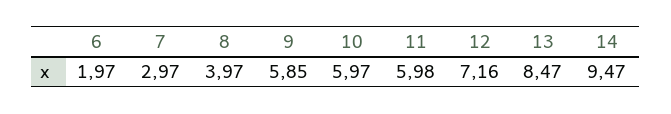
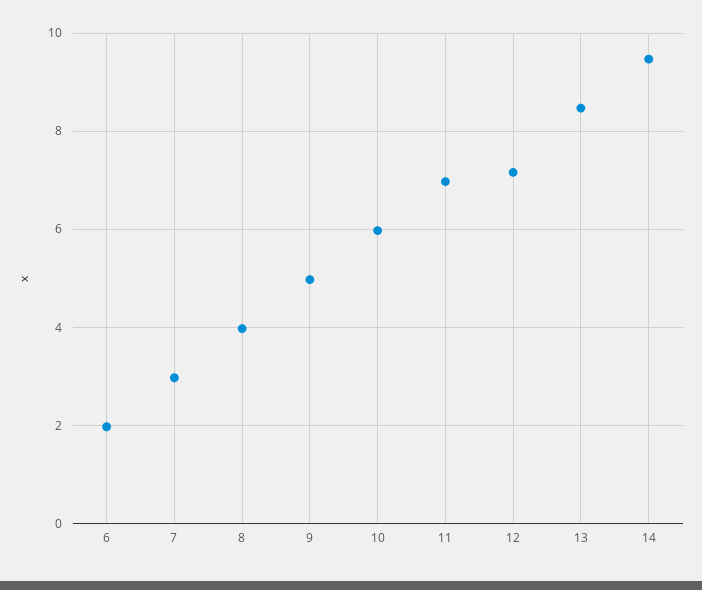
  {
    "6": 1.97,
    "7": 2.97,
    "8": 3.97,
-   "9": 5.85,
+   "9": 5,
    "10": 5.97,
-   "11": 5.98,
+   "11": 7,
    "12": 7.16,
    "13": 8.47,
    "14": 9.47
  }

